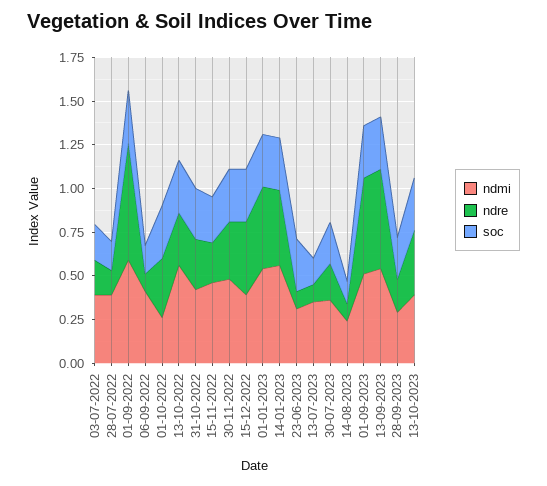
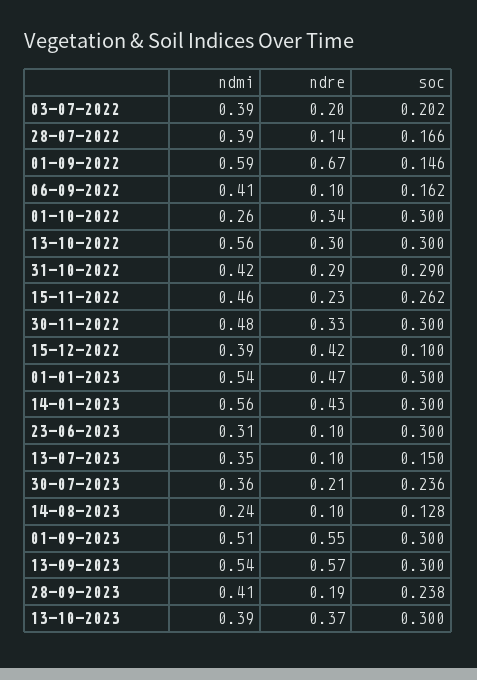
  {
    "ndmi": {
      "03-07-2022": 0.39,
      "28-07-2022": 0.39,
      "01-09-2022": 0.59,
      "06-09-2022": 0.41,
      "01-10-2022": 0.26,
      "13-10-2022": 0.56,
      "31-10-2022": 0.42,
      "15-11-2022": 0.46,
      "30-11-2022": 0.48,
      "15-12-2022": 0.39,
      "01-01-2023": 0.54,
      "14-01-2023": 0.56,
      "23-06-2023": 0.31,
      "13-07-2023": 0.35,
      "30-07-2023": 0.36,
      "14-08-2023": 0.24,
      "01-09-2023": 0.51,
      "13-09-2023": 0.54,
-     "28-09-2023": 0.3,
+     "28-09-2023": 0.41,
      "13-10-2023": 0.39
    },
    "ndre": {
      "03-07-2022": 0.2,
      "28-07-2022": 0.14,
      "01-09-2022": 0.67,
      "06-09-2022": 0.1,
      "01-10-2022": 0.34,
      "13-10-2022": 0.3,
      "31-10-2022": 0.29,
      "15-11-2022": 0.23,
      "30-11-2022": 0.33,
      "15-12-2022": 0.42,
      "01-01-2023": 0.47,
      "14-01-2023": 0.43,
      "23-06-2023": 0.1,
      "13-07-2023": 0.1,
      "30-07-2023": 0.21,
      "14-08-2023": 0.1,
      "01-09-2023": 0.55,
      "13-09-2023": 0.57,
      "28-09-2023": 0.19,
      "13-10-2023": 0.37
    },
    "soc": {
      "03-07-2022": 0.202,
      "28-07-2022": 0.166,
-     "01-09-2022": 0.3,
+     "01-09-2022": 0.146,
      "06-09-2022": 0.162,
      "01-10-2022": 0.3,
      "13-10-2022": 0.3,
      "31-10-2022": 0.29,
      "15-11-2022": 0.262,
      "30-11-2022": 0.3,
-     "15-12-2022": 0.3,
+     "15-12-2022": 0.1,
      "01-01-2023": 0.3,
      "14-01-2023": 0.3,
      "23-06-2023": 0.3,
      "13-07-2023": 0.15,
      "30-07-2023": 0.236,
      "14-08-2023": 0.128,
      "01-09-2023": 0.3,
      "13-09-2023": 0.3,
      "28-09-2023": 0.238,
      "13-10-2023": 0.3
    }
  }

